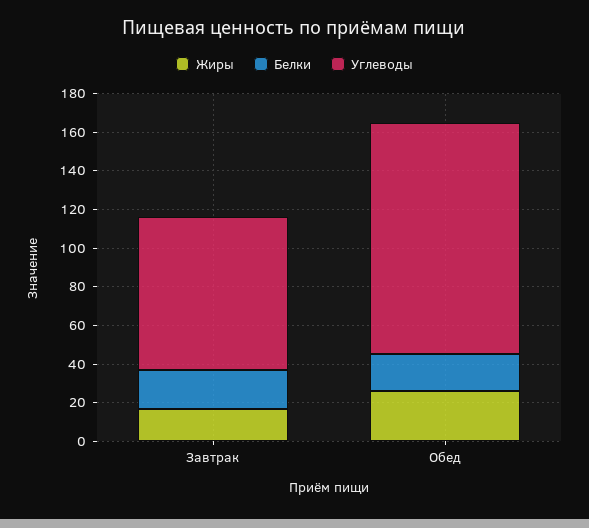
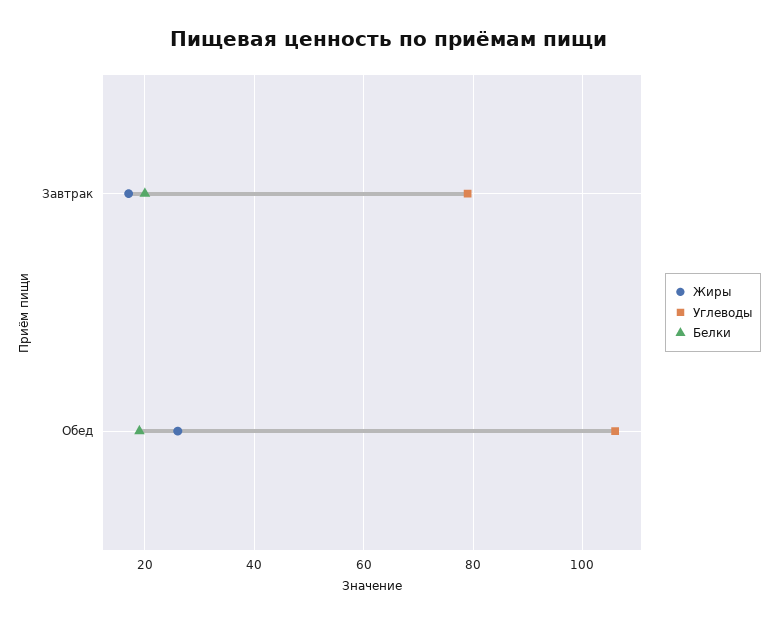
  {
    "Жиры": {
      "Завтрак": 15,
      "Обед": 25
    },
    "Белки": {
      "Завтрак": 20,
      "Обед": 20
    },
    "Углеводы": {
      "Завтрак": 80,
-     "Обед": 120
+     "Обед": 105
    }
  }

